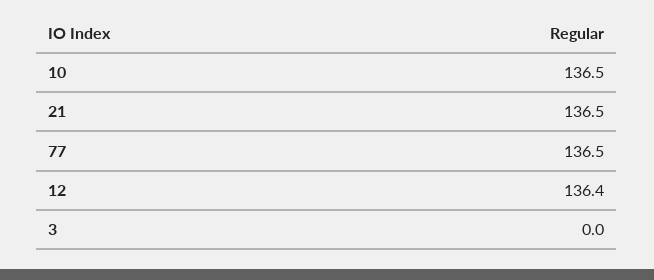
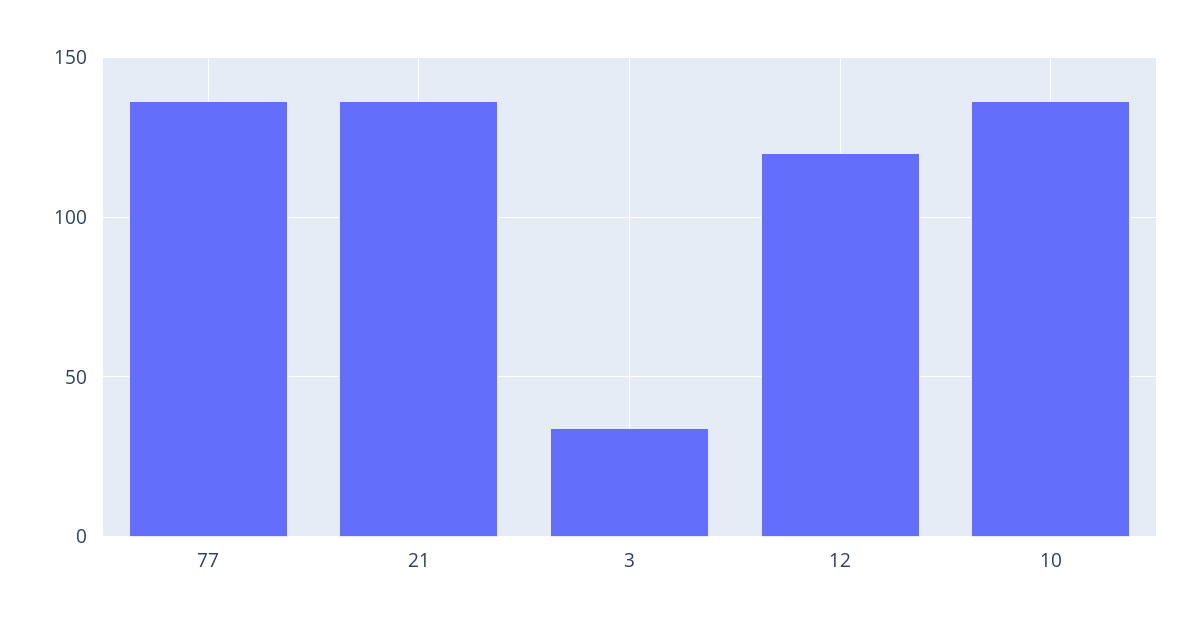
  {
    "10": 136.5,
    "21": 136.5,
    "77": 136.5,
-   "12": 136.4,
+   "12": 120,
-   "3": 0
+   "3": 35
  }

